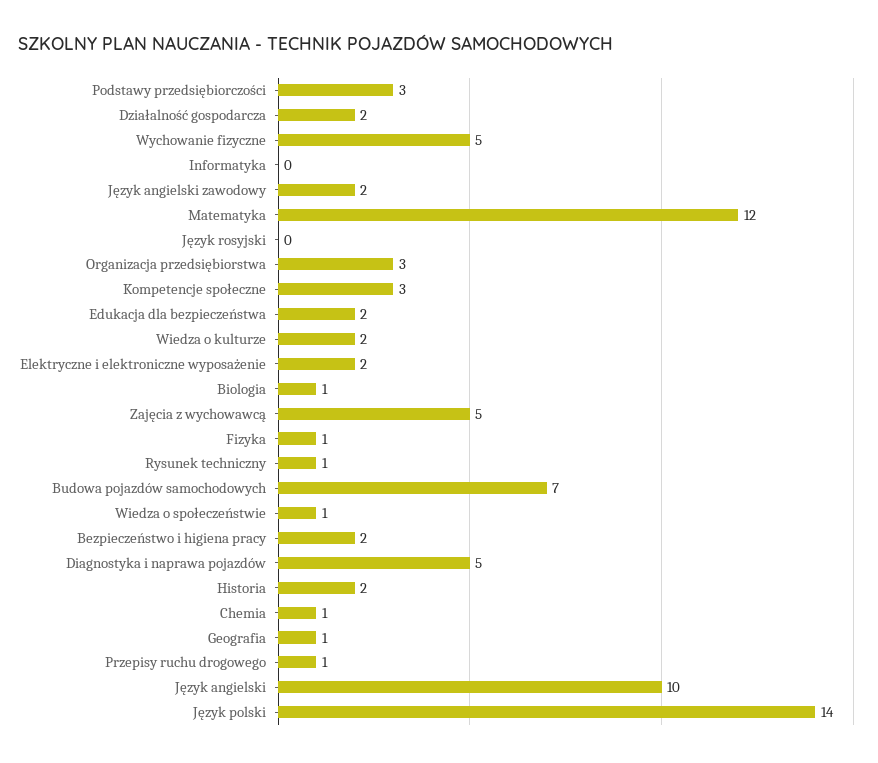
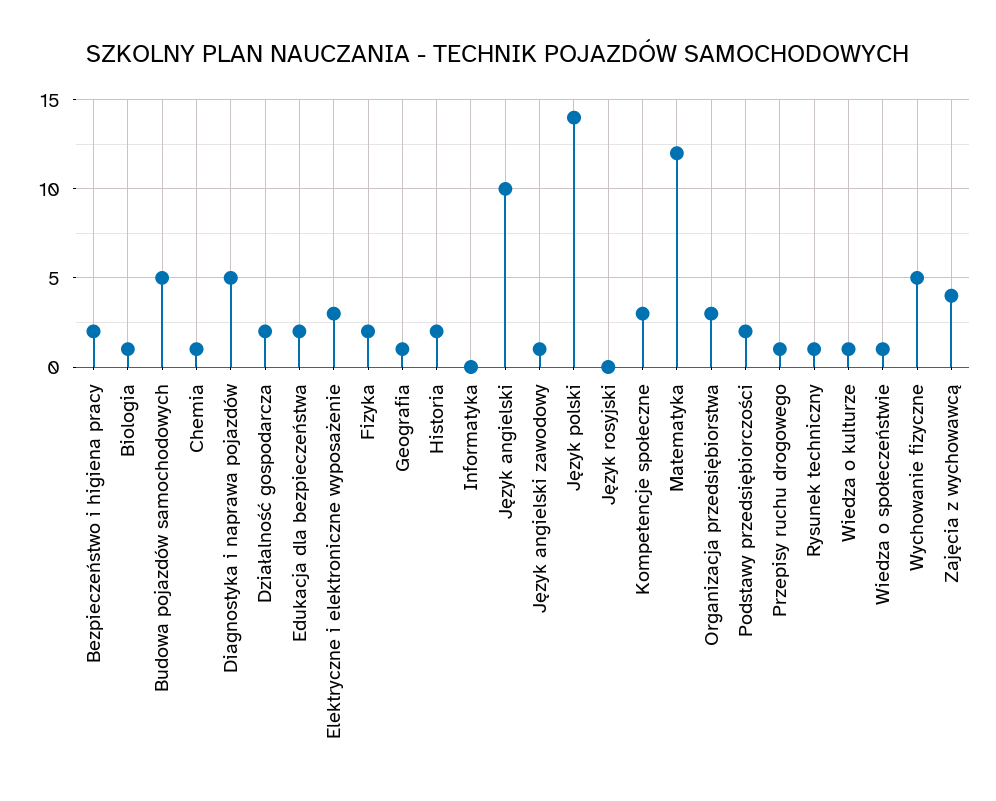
  {
-   "Podstawy przedsiębiorczości": 3,
+   "Podstawy przedsiębiorczości": 2,
    "Działalność gospodarcza": 2,
    "Wychowanie fizyczne": 5,
    "Informatyka": 0,
-   "Język angielski zawodowy": 2,
+   "Język angielski zawodowy": 1,
    "Matematyka": 12,
    "Język rosyjski": 0,
    "Organizacja przedsiębiorstwa": 3,
    "Kompetencje społeczne": 3,
    "Edukacja dla bezpieczeństwa": 2,
-   "Wiedza o kulturze": 2,
+   "Wiedza o kulturze": 1,
-   "Elektryczne i elektroniczne wyposażenie": 2,
+   "Elektryczne i elektroniczne wyposażenie": 3,
    "Biologia": 1,
-   "Zajęcia z wychowawcą": 5,
+   "Zajęcia z wychowawcą": 4,
-   "Fizyka": 1,
+   "Fizyka": 2,
    "Rysunek techniczny": 1,
-   "Budowa pojazdów samochodowych": 7,
+   "Budowa pojazdów samochodowych": 5,
    "Wiedza o społeczeństwie": 1,
    "Bezpieczeństwo i higiena pracy": 2,
    "Diagnostyka i naprawa pojazdów": 5,
    "Historia": 2,
    "Chemia": 1,
    "Geografia": 1,
    "Przepisy ruchu drogowego": 1,
    "Język angielski": 10,
    "Język polski": 14
  }

